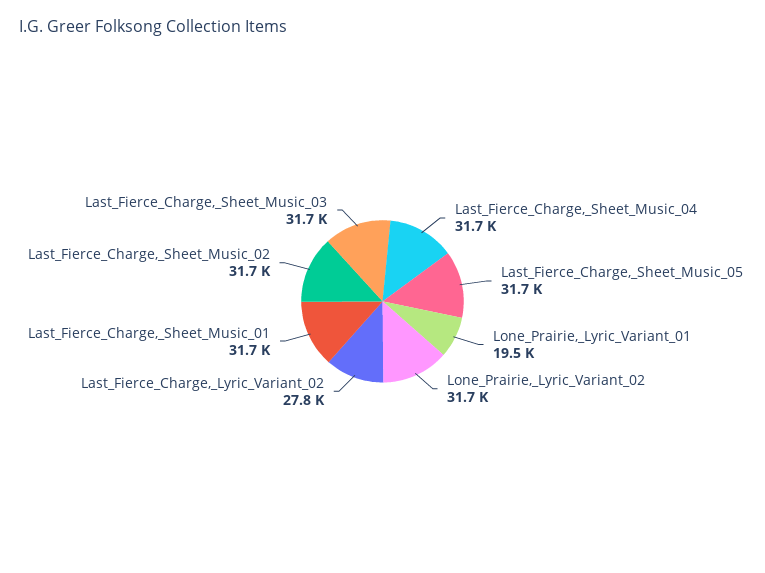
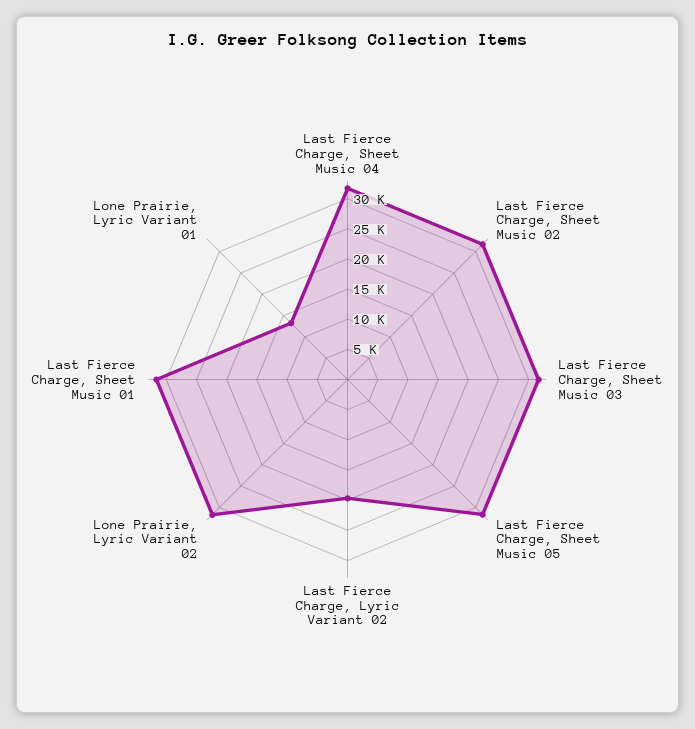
  {
    "Last_Fierce_Charge,_Sheet_Music_04": 31700,
    "Last_Fierce_Charge,_Sheet_Music_05": 31700,
-   "Lone_Prairie,_Lyric_Variant_01": 19500,
+   "Lone_Prairie,_Lyric_Variant_01": 12500,
    "Lone_Prairie,_Lyric_Variant_02": 31700,
-   "Last_Fierce_Charge,_Lyric_Variant_02": 27800,
+   "Last_Fierce_Charge,_Lyric_Variant_02": 20000,
    "Last_Fierce_Charge,_Sheet_Music_01": 31700,
    "Last_Fierce_Charge,_Sheet_Music_02": 31700,
    "Last_Fierce_Charge,_Sheet_Music_03": 31700
  }

